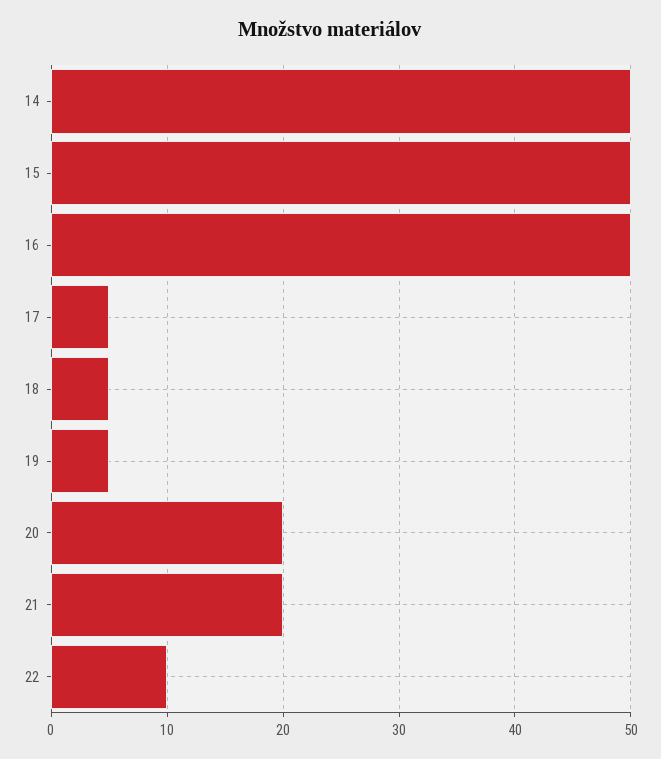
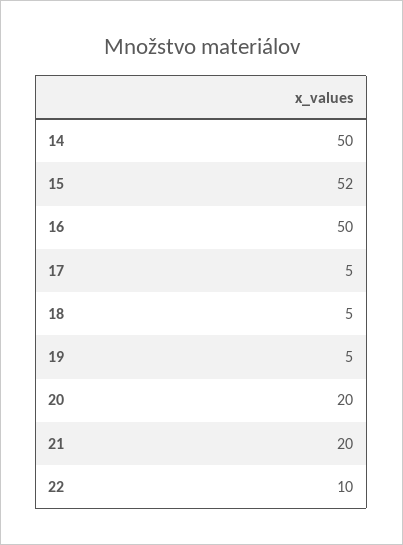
  {
    "14": 50,
-   "15": 50,
+   "15": 52,
    "16": 50,
    "17": 5,
    "18": 5,
    "19": 5,
    "20": 20,
    "21": 20,
    "22": 10
  }

